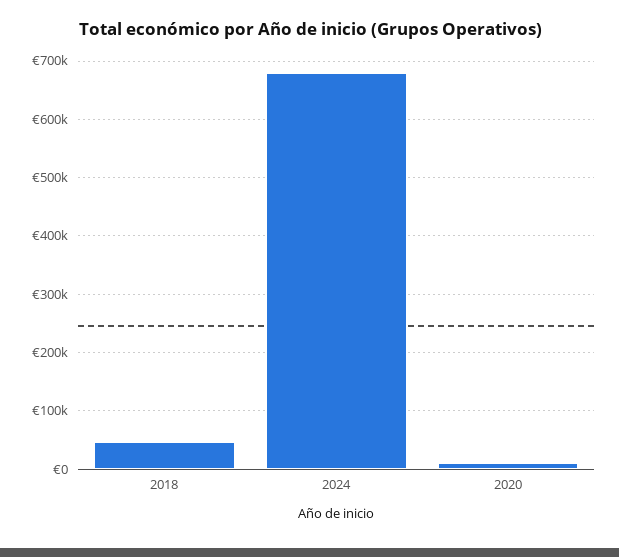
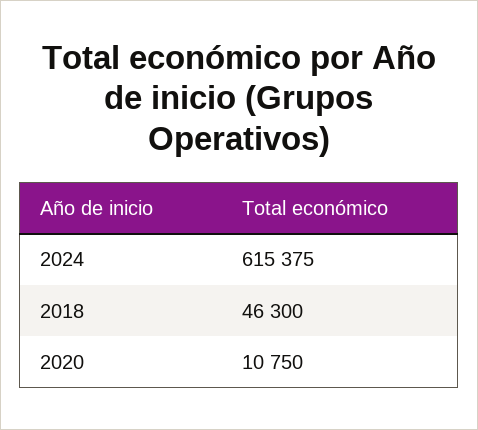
  {
    "2018": 46300,
-   "2024": 680000,
+   "2024": 615375,
    "2020": 10750
  }

